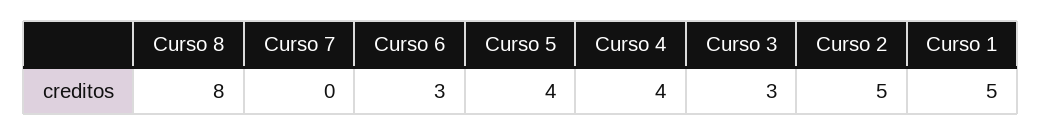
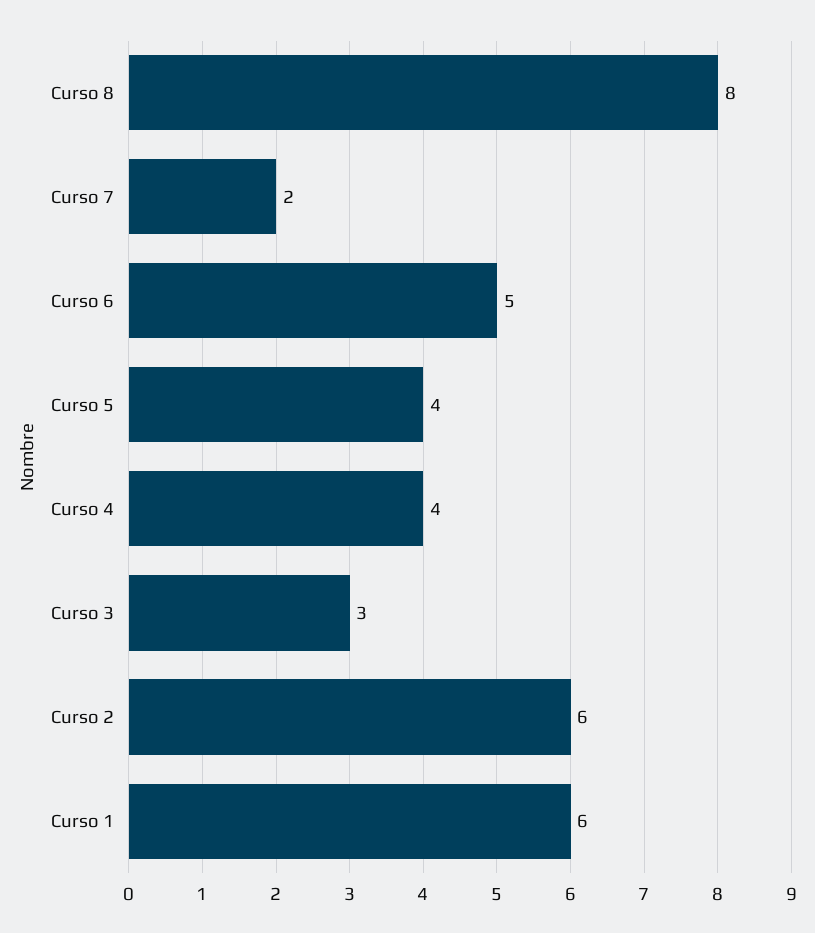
  {
    "Curso 8": 8,
-   "Curso 7": 0,
+   "Curso 7": 2,
-   "Curso 6": 3,
+   "Curso 6": 5,
    "Curso 5": 4,
    "Curso 4": 4,
    "Curso 3": 3,
-   "Curso 2": 5,
+   "Curso 2": 6,
-   "Curso 1": 5
+   "Curso 1": 6
  }

